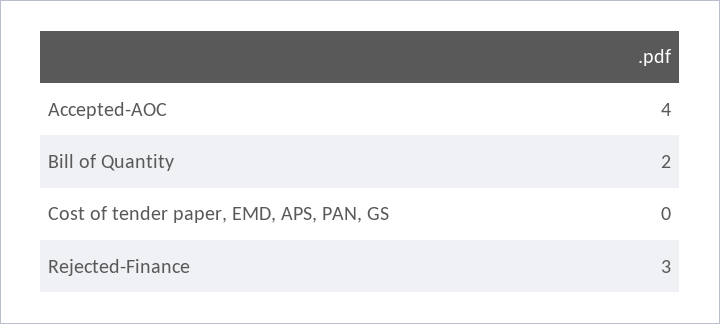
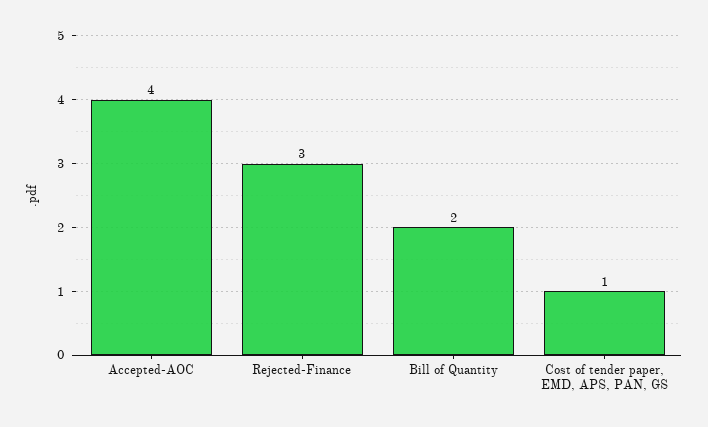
  {
    "Accepted-AOC": 4,
    "Bill of Quantity": 2,
-   "Cost of tender paper, EMD, APS, PAN, GS": 0,
+   "Cost of tender paper, EMD, APS, PAN, GS": 1,
    "Rejected-Finance": 3
  }

